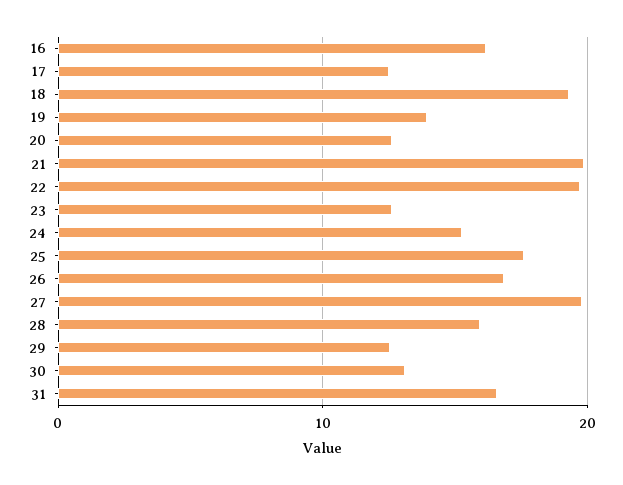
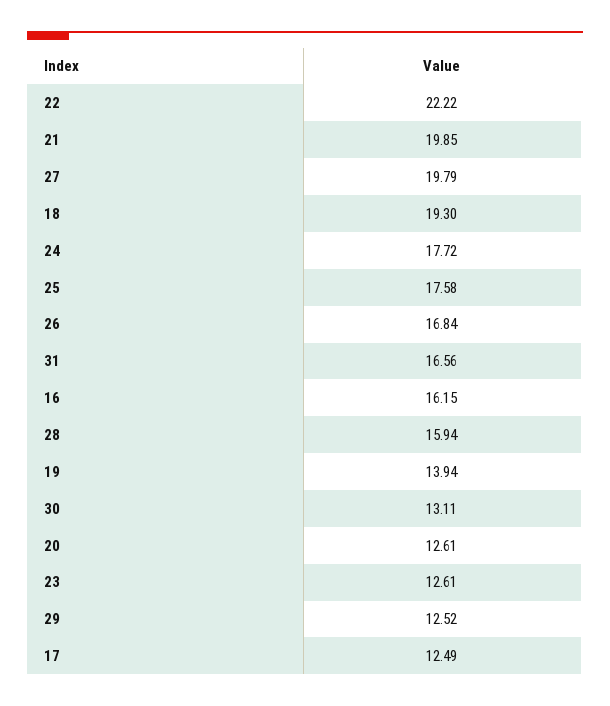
  {
    "16": 16.15,
    "17": 12.49,
    "18": 19.3,
    "19": 13.94,
    "20": 12.61,
    "21": 19.85,
-   "22": 20,
+   "22": 22.22,
    "23": 12.61,
-   "24": 15,
+   "24": 17.72,
    "25": 17.58,
    "26": 16.84,
    "27": 19.79,
    "28": 15.94,
    "29": 12.52,
    "30": 13.11,
    "31": 16.56
  }

